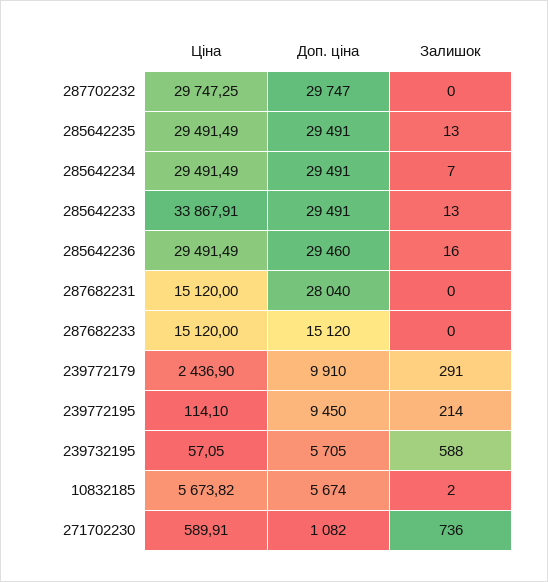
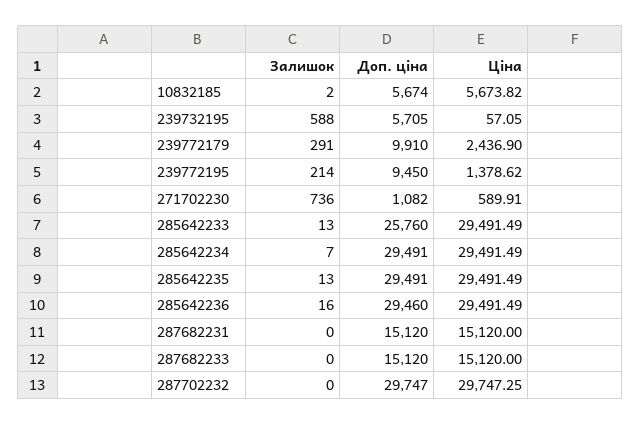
  {
    "Ціна": {
      "287702232": 29747.25,
      "285642235": 29491.49,
      "285642234": 29491.49,
-     "285642233": 33867.91,
+     "285642233": 29491.49,
      "285642236": 29491.49,
      "287682231": 15120,
      "287682233": 15120,
      "239772179": 2436.9,
-     "239772195": 114.1,
+     "239772195": 1378.62,
      "239732195": 57.05,
      "10832185": 5673.82,
      "271702230": 589.91
    },
    "Доп. ціна": {
      "287702232": 29747,
      "285642235": 29491,
      "285642234": 29491,
-     "285642233": 29491,
+     "285642233": 25760,
      "285642236": 29460,
-     "287682231": 28040,
+     "287682231": 15120,
      "287682233": 15120,
      "239772179": 9910,
      "239772195": 9450,
      "239732195": 5705,
      "10832185": 5674,
      "271702230": 1082
    },
    "Залишок": {
      "287702232": 0,
      "285642235": 13,
      "285642234": 7,
      "285642233": 13,
      "285642236": 16,
      "287682231": 0,
      "287682233": 0,
      "239772179": 291,
      "239772195": 214,
      "239732195": 588,
      "10832185": 2,
      "271702230": 736
    }
  }

